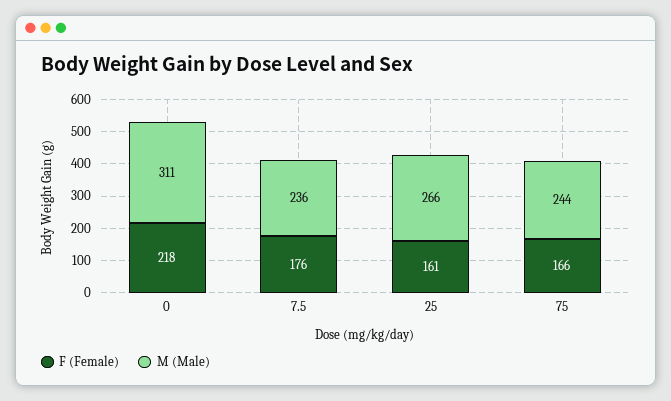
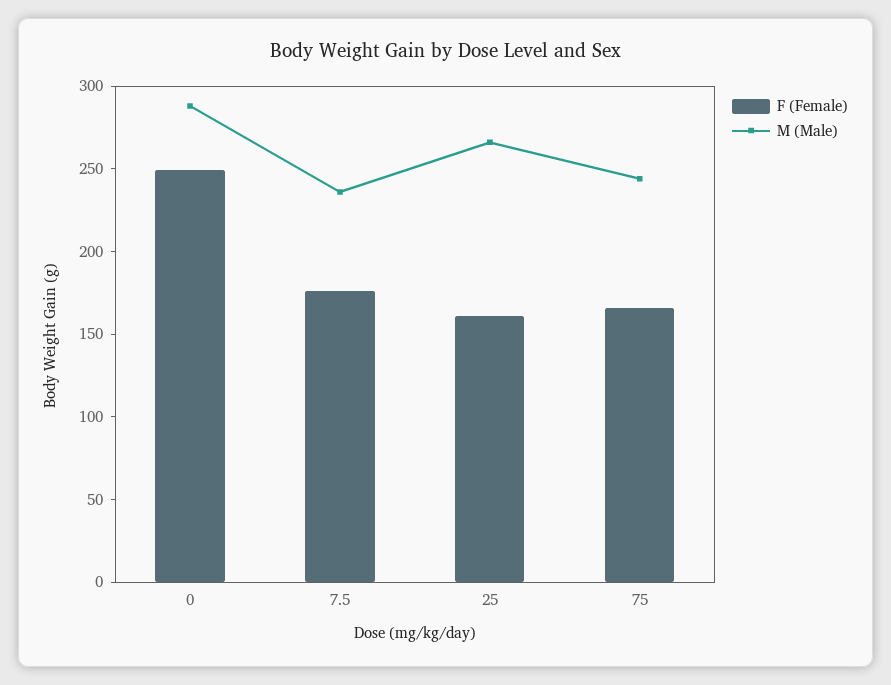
  {
    "F (Female)": {
-     "0": 218,
+     "0": 250,
      "7.5": 176,
      "25": 161,
      "75": 166
    },
    "M (Male)": {
-     "0": 311,
+     "0": 290,
      "7.5": 236,
      "25": 266,
      "75": 244
    }
  }

